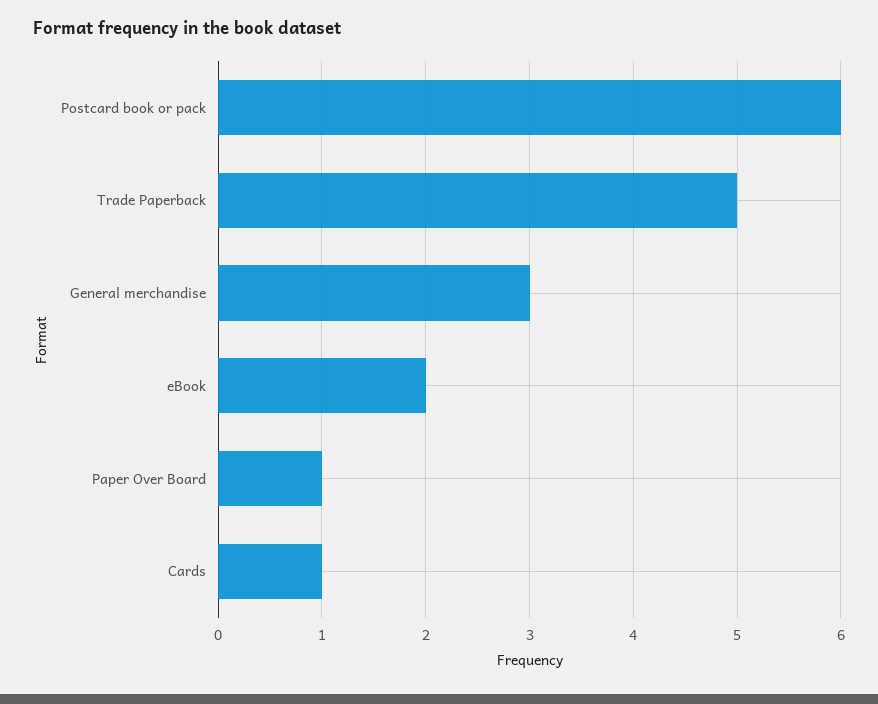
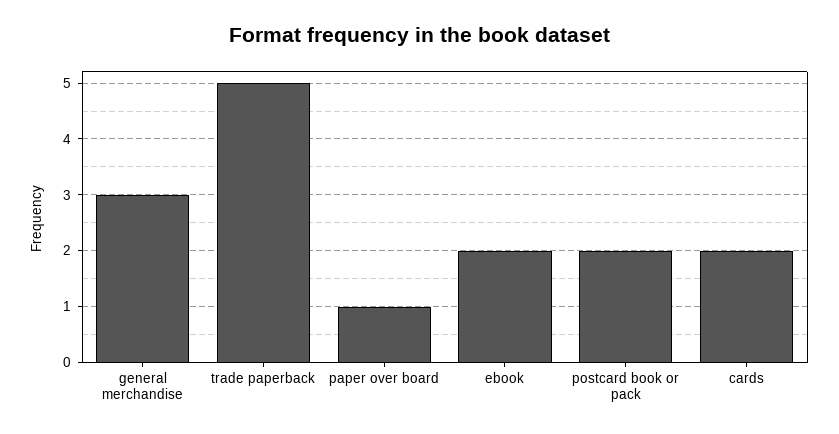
  {
-   "Postcard book or pack": 6,
+   "Postcard book or pack": 2,
    "Trade Paperback": 5,
    "General merchandise": 3,
    "eBook": 2,
    "Paper Over Board": 1,
-   "Cards": 1
+   "Cards": 2
  }

